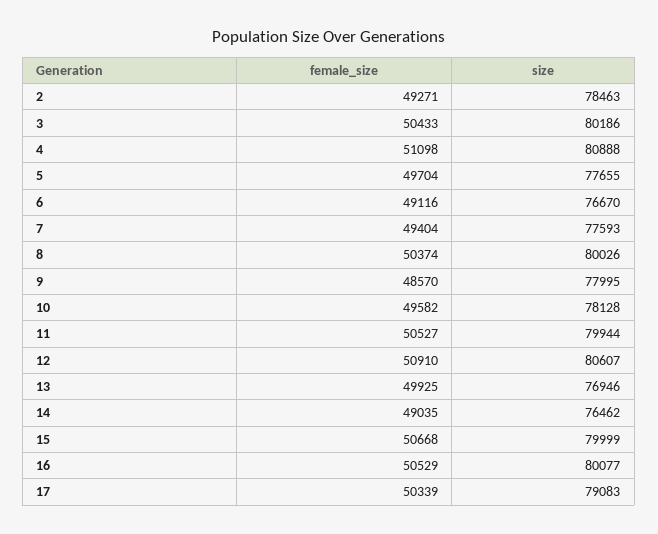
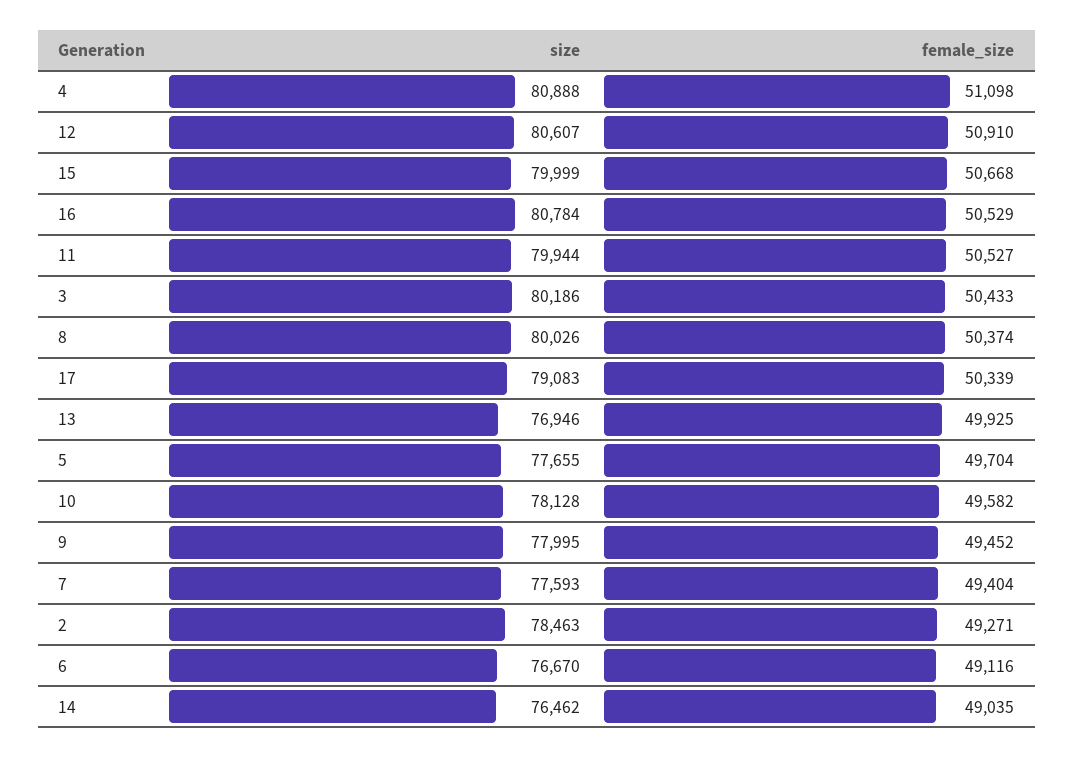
  {
    "female_size": {
      "2": 49271,
      "3": 50433,
      "4": 51098,
      "5": 49704,
      "6": 49116,
      "7": 49404,
      "8": 50374,
-     "9": 48570,
+     "9": 49452,
      "10": 49582,
      "11": 50527,
      "12": 50910,
      "13": 49925,
      "14": 49035,
      "15": 50668,
      "16": 50529,
      "17": 50339
    },
    "size": {
      "2": 78463,
      "3": 80186,
      "4": 80888,
      "5": 77655,
      "6": 76670,
      "7": 77593,
      "8": 80026,
      "9": 77995,
      "10": 78128,
      "11": 79944,
      "12": 80607,
      "13": 76946,
      "14": 76462,
      "15": 79999,
-     "16": 80077,
+     "16": 80784,
      "17": 79083
    }
  }

